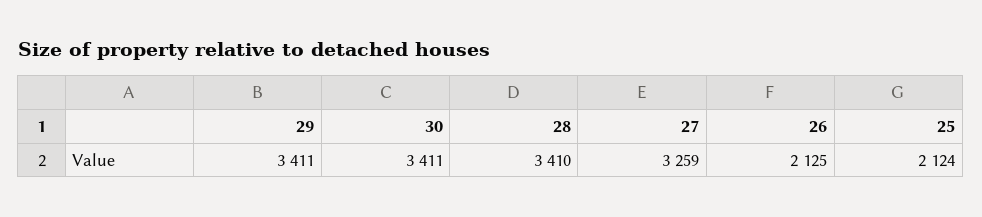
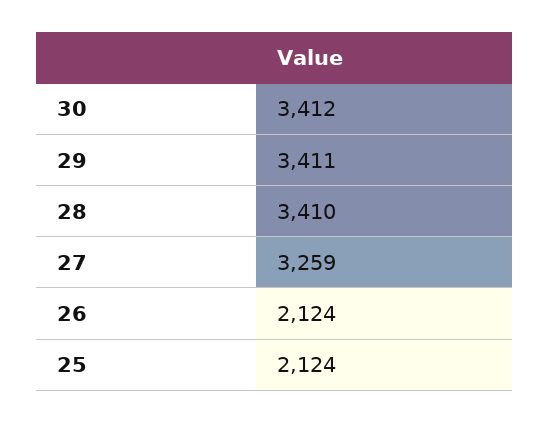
  {
    "29": 3411,
-   "30": 3411,
+   "30": 3412,
    "28": 3410,
    "27": 3259,
-   "26": 2125,
+   "26": 2124,
    "25": 2124
  }

